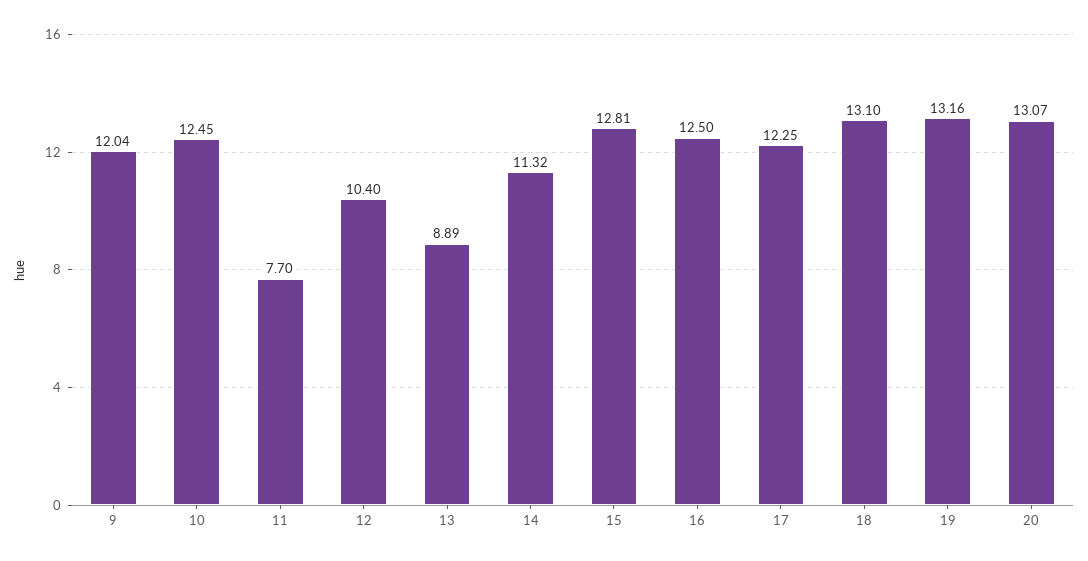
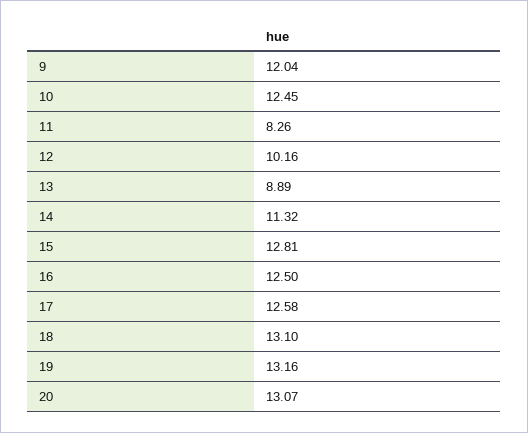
  {
    "9": 12.04,
    "10": 12.45,
-   "11": 7.7,
+   "11": 8.26,
-   "12": 10.4,
+   "12": 10.16,
    "13": 8.89,
    "14": 11.32,
    "15": 12.81,
    "16": 12.5,
-   "17": 12.25,
+   "17": 12.58,
    "18": 13.1,
    "19": 13.16,
    "20": 13.07
  }

